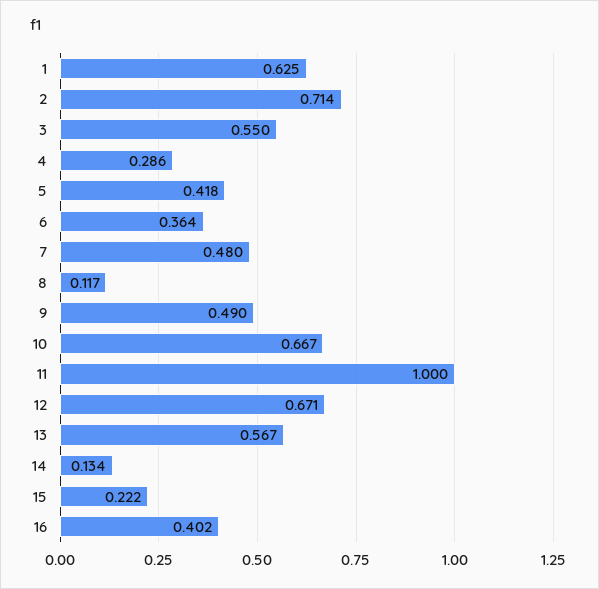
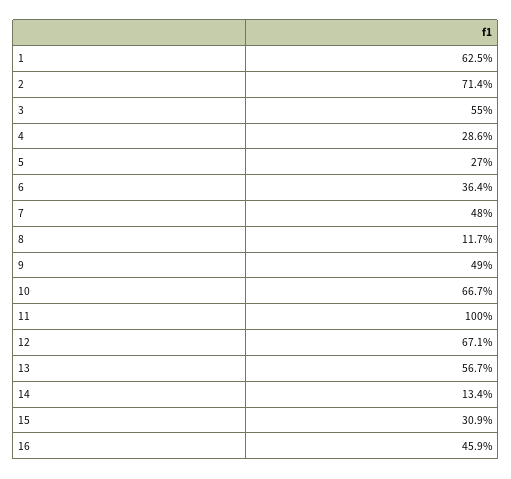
  {
    "1": 0.625,
    "2": 0.714,
    "3": 0.55,
    "4": 0.286,
-   "5": 0.418,
+   "5": 0.27,
    "6": 0.364,
    "7": 0.48,
    "8": 0.117,
    "9": 0.49,
    "10": 0.667,
    "11": 1,
    "12": 0.671,
    "13": 0.567,
    "14": 0.134,
-   "15": 0.222,
+   "15": 0.309,
-   "16": 0.402
+   "16": 0.459
  }

